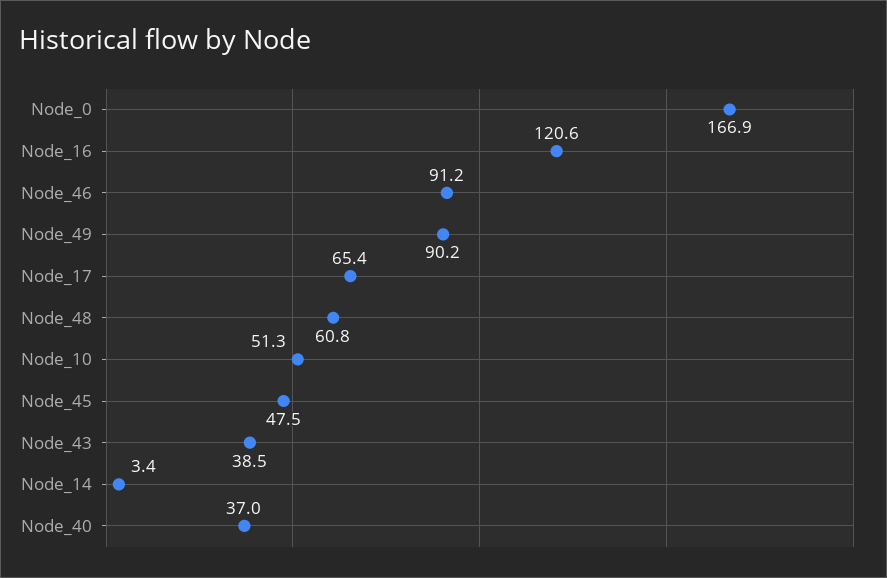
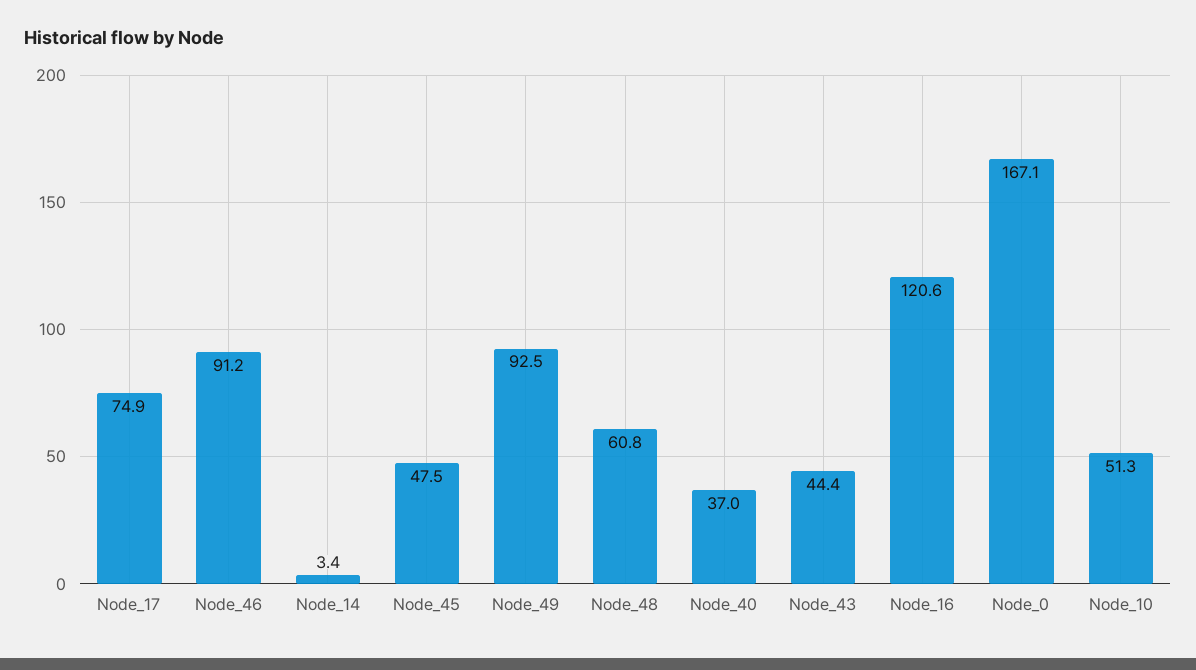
  {
-   "Node_0": 166.9,
+   "Node_0": 167.1,
    "Node_16": 120.6,
    "Node_46": 91.2,
-   "Node_49": 90.2,
+   "Node_49": 92.5,
-   "Node_17": 65.4,
+   "Node_17": 74.9,
    "Node_48": 60.8,
    "Node_10": 51.3,
    "Node_45": 47.5,
-   "Node_43": 38.5,
+   "Node_43": 44.4,
    "Node_14": 3.4,
    "Node_40": 37
  }

